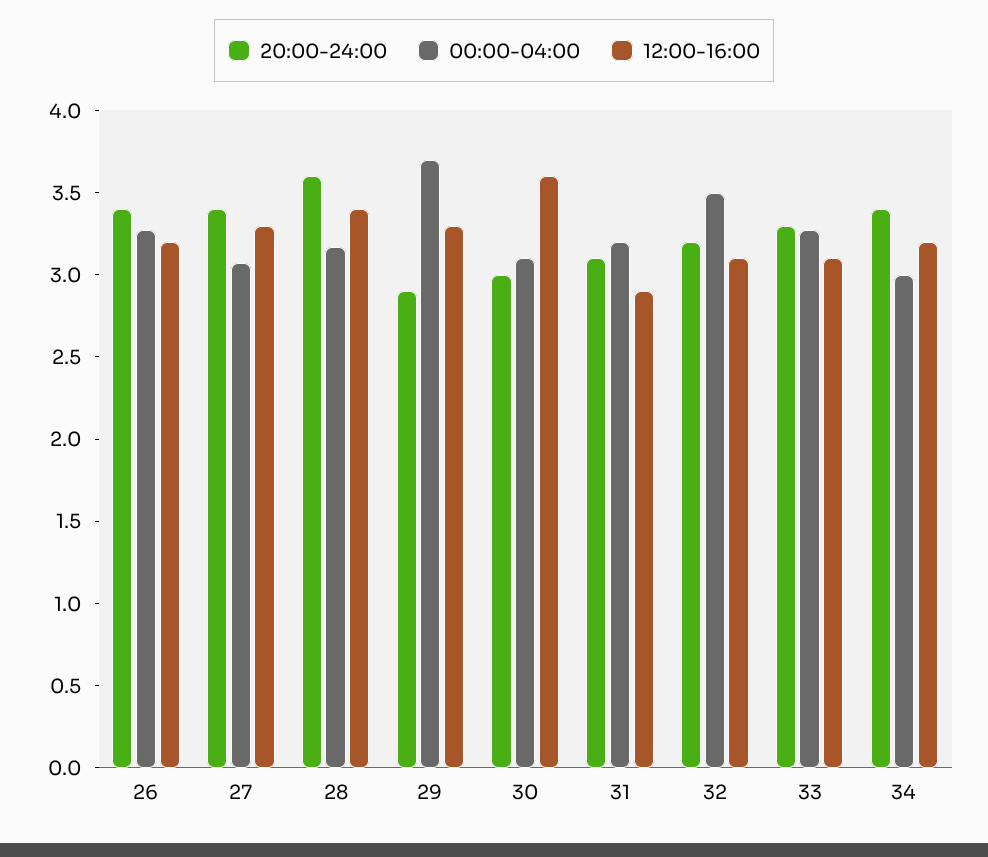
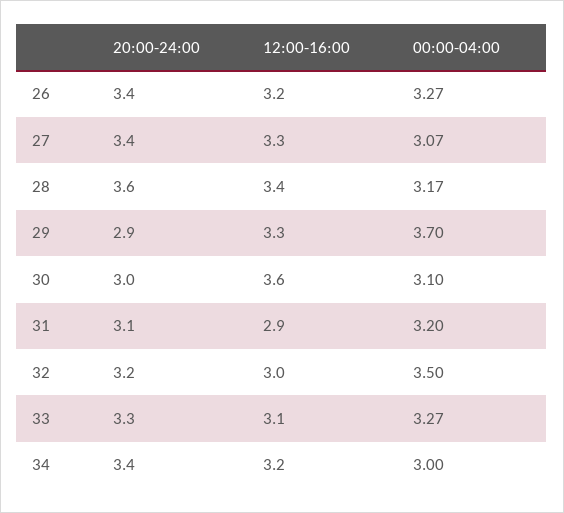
  {
    "20:00-24:00": {
      "26": 3.4,
      "27": 3.4,
      "28": 3.6,
      "29": 2.9,
      "30": 3,
      "31": 3.1,
      "32": 3.2,
      "33": 3.3,
      "34": 3.4
    },
    "00:00-04:00": {
      "26": 3.27,
      "27": 3.07,
      "28": 3.17,
      "29": 3.7,
      "30": 3.1,
      "31": 3.2,
      "32": 3.5,
      "33": 3.27,
      "34": 3
    },
    "12:00-16:00": {
      "26": 3.2,
      "27": 3.3,
      "28": 3.4,
      "29": 3.3,
      "30": 3.6,
      "31": 2.9,
-     "32": 3.1,
+     "32": 3,
      "33": 3.1,
      "34": 3.2
    }
  }

